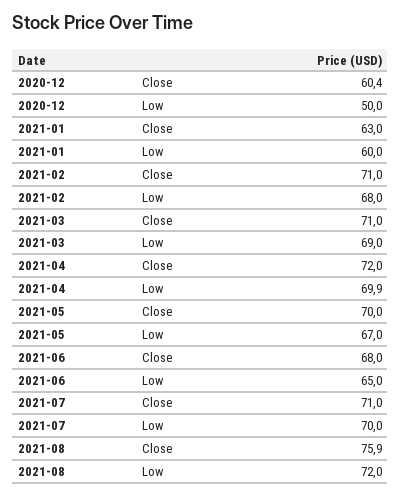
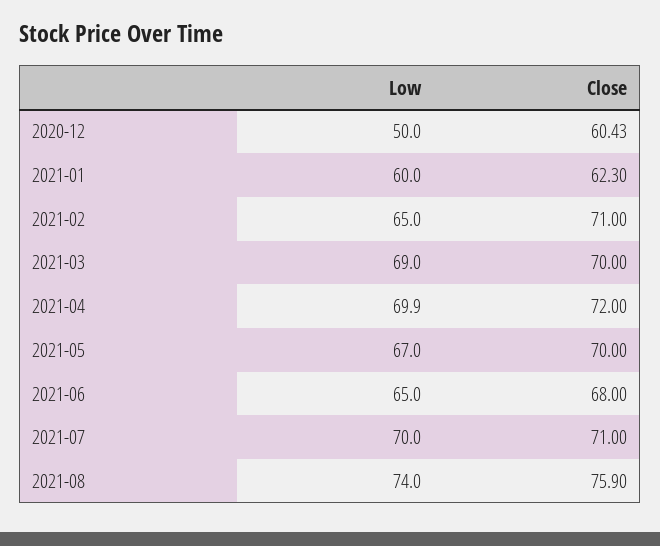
  {
    "2020-12": {
      "Close": 60.43,
      "Low": 50
    },
    "2021-01": {
-     "Close": 63,
+     "Close": 62.3,
      "Low": 60
    },
    "2021-02": {
      "Close": 71,
-     "Low": 68
+     "Low": 65
    },
    "2021-03": {
-     "Close": 71,
+     "Close": 70,
      "Low": 69
    },
    "2021-04": {
      "Close": 72,
      "Low": 69.9
    },
    "2021-05": {
      "Close": 70,
      "Low": 67
    },
    "2021-06": {
      "Close": 68,
      "Low": 65
    },
    "2021-07": {
      "Close": 71,
      "Low": 70
    },
    "2021-08": {
      "Close": 75.9,
-     "Low": 72
+     "Low": 74
    }
  }

